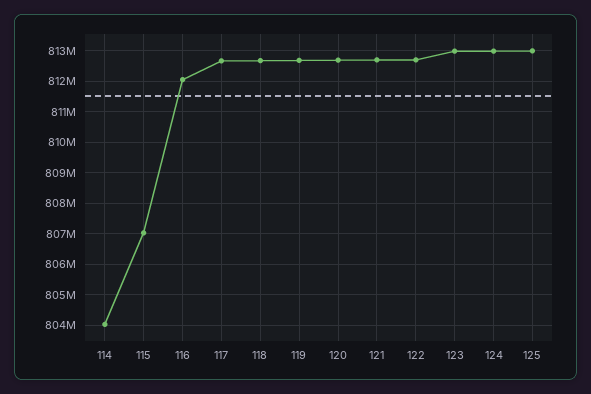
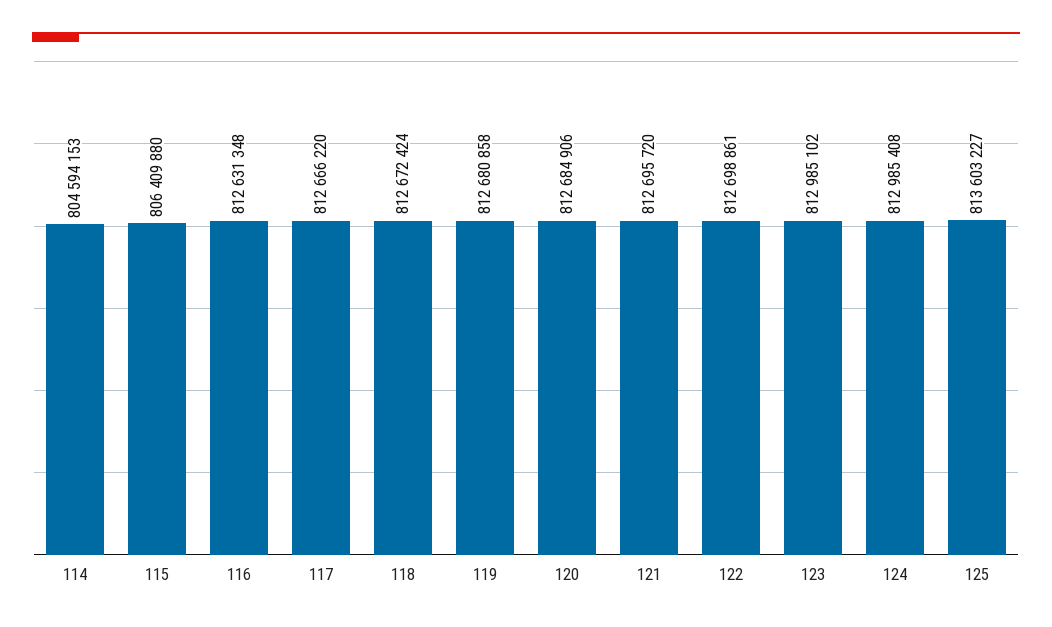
  {
-   "114": 804000000,
+   "114": 804594153,
-   "115": 807000000,
+   "115": 806409880,
-   "116": 812000000,
+   "116": 812631348,
    "117": 812666220,
    "118": 812672424,
    "119": 812680858,
    "120": 812684906,
    "121": 812695720,
    "122": 812698861,
    "123": 812985102,
    "124": 812985408,
-   "125": 813000000
+   "125": 813603227
  }

